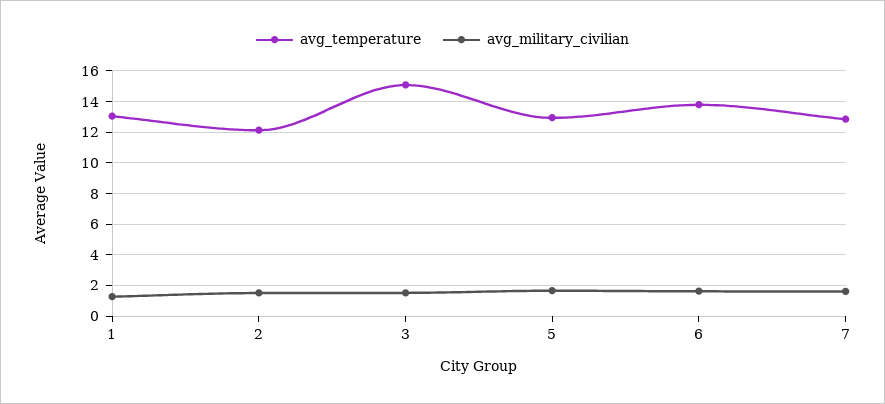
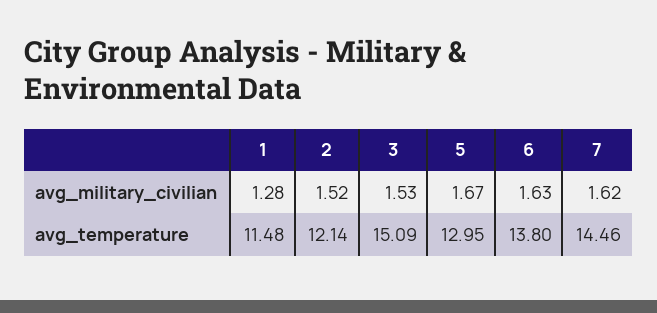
  {
    "avg_temperature": {
-     "1": 13,
+     "1": 11.48,
      "2": 12.14,
      "3": 15.09,
      "5": 12.95,
      "6": 13.8,
-     "7": 13
+     "7": 14.46
    },
    "avg_military_civilian": {
      "1": 1.28,
      "2": 1.52,
      "3": 1.53,
      "5": 1.67,
      "6": 1.63,
      "7": 1.62
    }
  }

